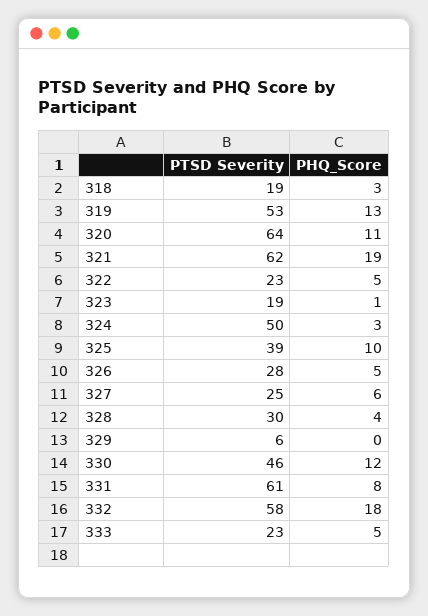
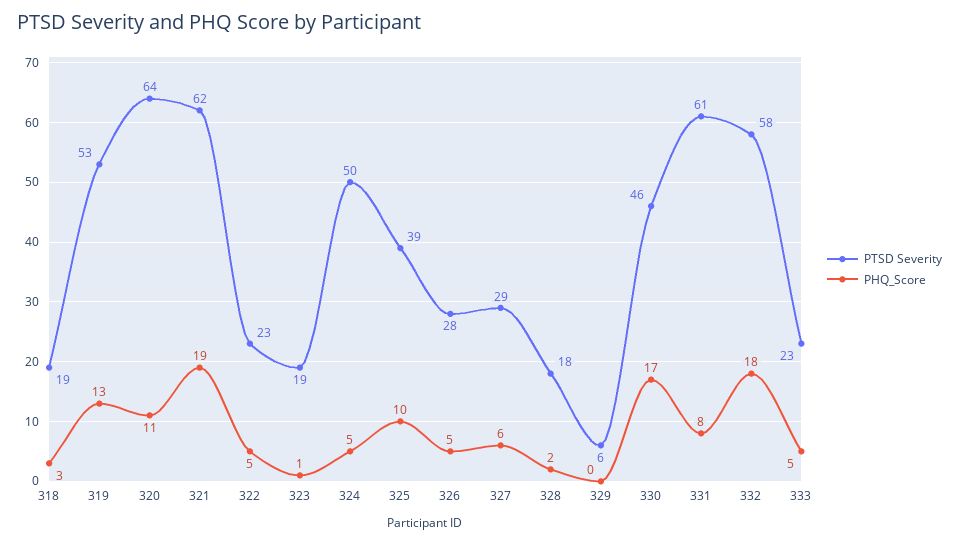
  {
    "PTSD Severity": {
      "318": 19,
      "319": 53,
      "320": 64,
      "321": 62,
      "322": 23,
      "323": 19,
      "324": 50,
      "325": 39,
      "326": 28,
-     "327": 25,
+     "327": 29,
-     "328": 30,
+     "328": 18,
      "329": 6,
      "330": 46,
      "331": 61,
      "332": 58,
      "333": 23
    },
    "PHQ_Score": {
      "318": 3,
      "319": 13,
      "320": 11,
      "321": 19,
      "322": 5,
      "323": 1,
-     "324": 3,
+     "324": 5,
      "325": 10,
      "326": 5,
      "327": 6,
-     "328": 4,
+     "328": 2,
      "329": 0,
-     "330": 12,
+     "330": 17,
      "331": 8,
      "332": 18,
      "333": 5
    }
  }

